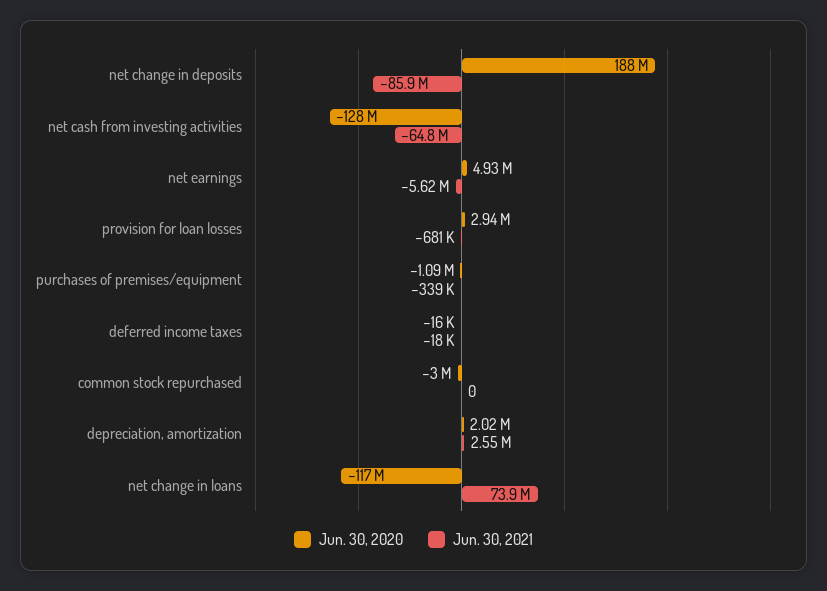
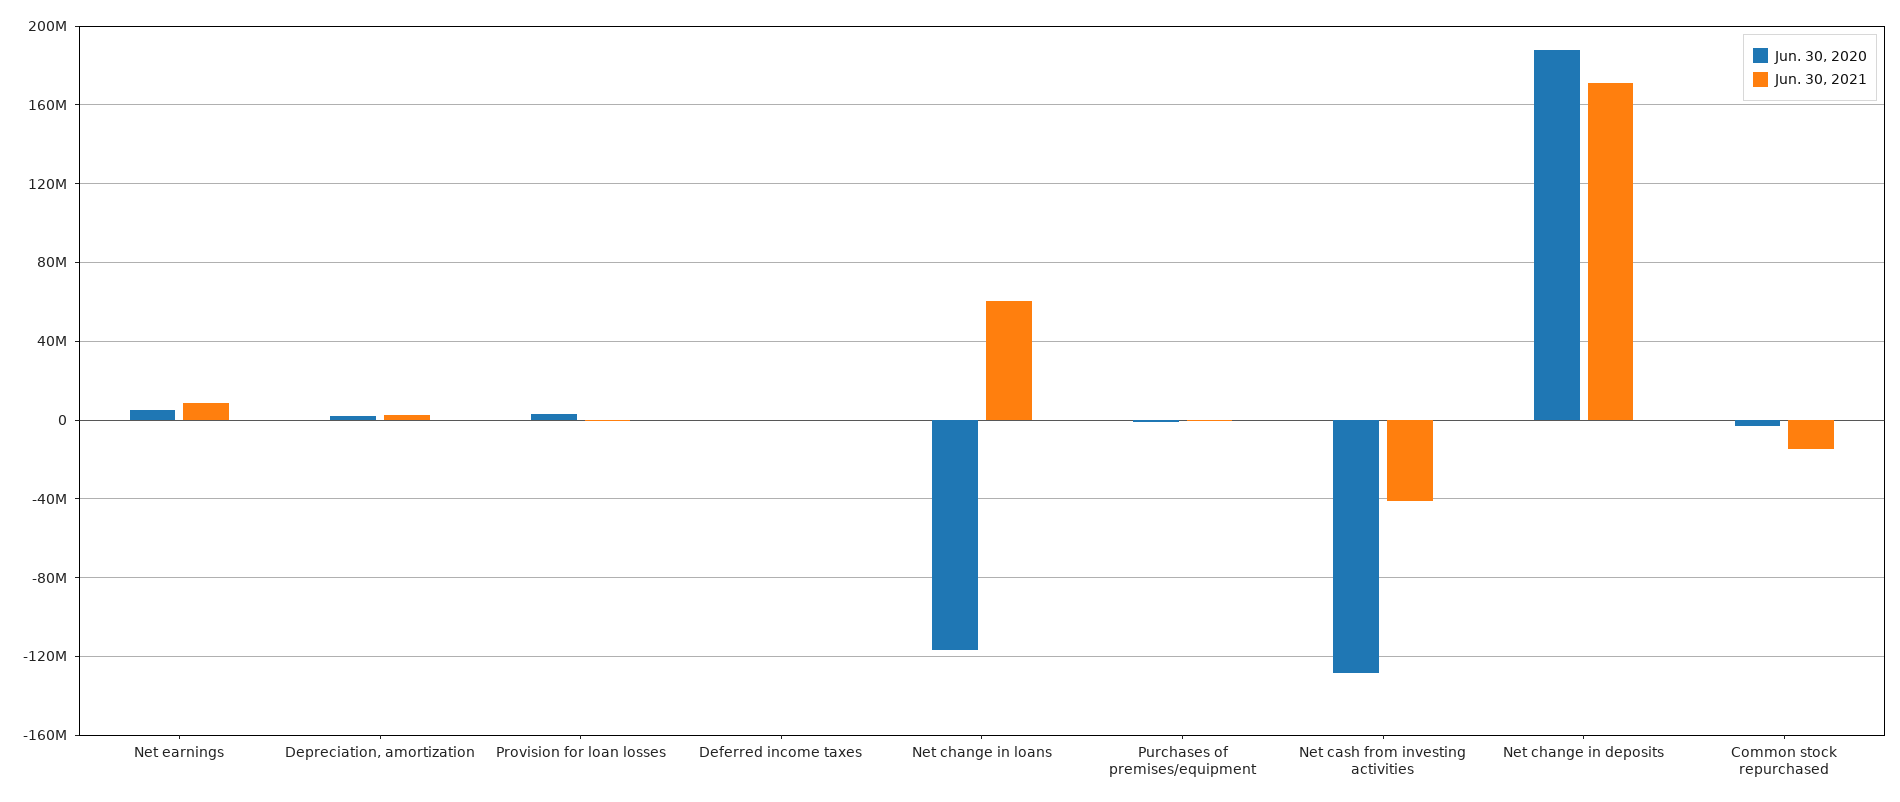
  {
    "Jun. 30, 2020": {
      "net change in deposits": 188000000,
      "net cash from investing activities": -128000000,
      "net earnings": 4930000,
      "provision for loan losses": 2940000,
      "purchases of premises/equipment": -1090000,
      "deferred income taxes": -16000,
      "common stock repurchased": -3000000,
      "depreciation, amortization": 2020000,
      "net change in loans": -117000000
    },
    "Jun. 30, 2021": {
-     "net change in deposits": -85900000,
+     "net change in deposits": 170000000,
-     "net cash from investing activities": -64800000,
+     "net cash from investing activities": -40000000,
-     "net earnings": -5620000,
+     "net earnings": 10000000,
      "provision for loan losses": -681000,
      "purchases of premises/equipment": -339000,
      "deferred income taxes": -18000,
-     "common stock repurchased": 0,
+     "common stock repurchased": -15000000,
      "depreciation, amortization": 2550000,
-     "net change in loans": 73900000
+     "net change in loans": 60000000
    }
  }

